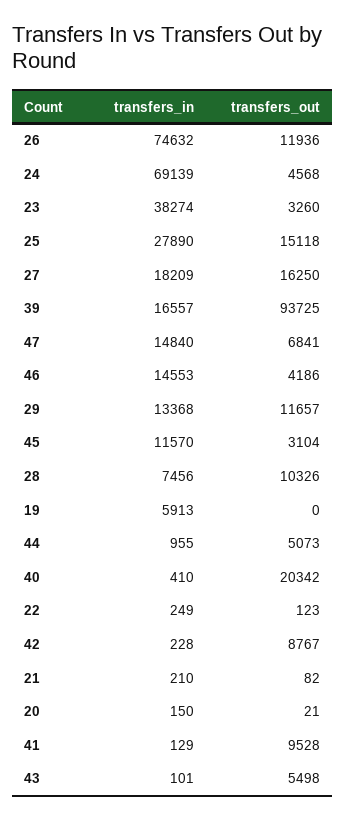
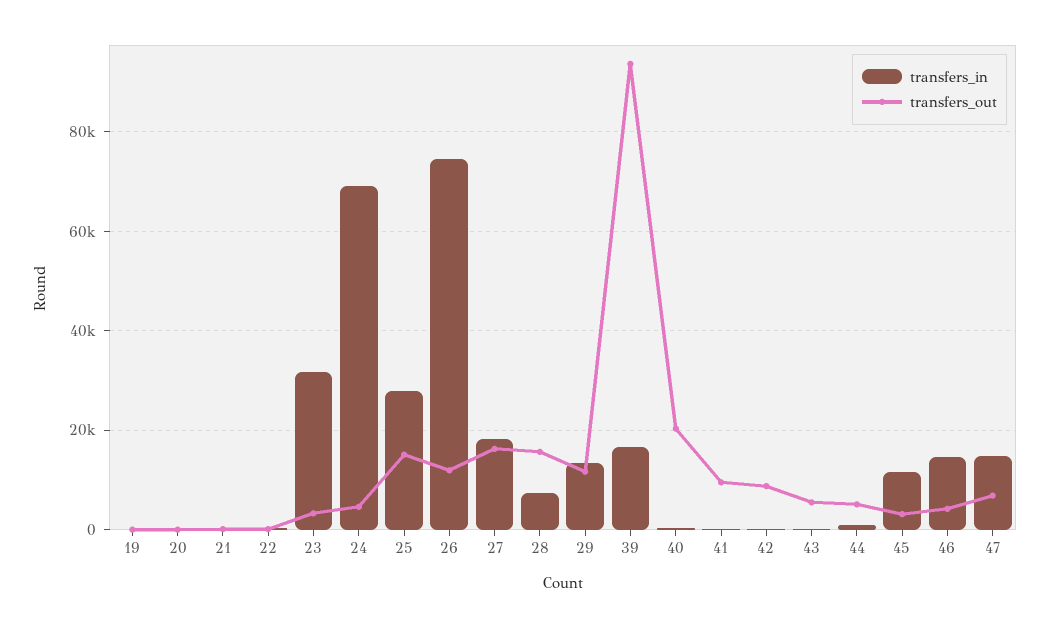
  {
    "transfers_in": {
      "26": 74632,
      "24": 69139,
-     "23": 38274,
+     "23": 32000,
      "25": 27890,
      "27": 18209,
      "39": 16557,
      "47": 14840,
      "46": 14553,
      "29": 13368,
      "45": 11570,
      "28": 7456,
-     "19": 5913,
+     "19": 0,
      "44": 955,
      "40": 410,
      "22": 249,
      "42": 228,
      "21": 210,
      "20": 150,
      "41": 129,
      "43": 101
    },
    "transfers_out": {
      "26": 11936,
      "24": 4568,
      "23": 3260,
      "25": 15118,
      "27": 16250,
      "39": 93725,
      "47": 6841,
      "46": 4186,
      "29": 11657,
      "45": 3104,
-     "28": 10326,
+     "28": 16000,
      "19": 0,
      "44": 5073,
      "40": 20342,
      "22": 123,
      "42": 8767,
      "21": 82,
      "20": 21,
      "41": 9528,
      "43": 5498
    }
  }

